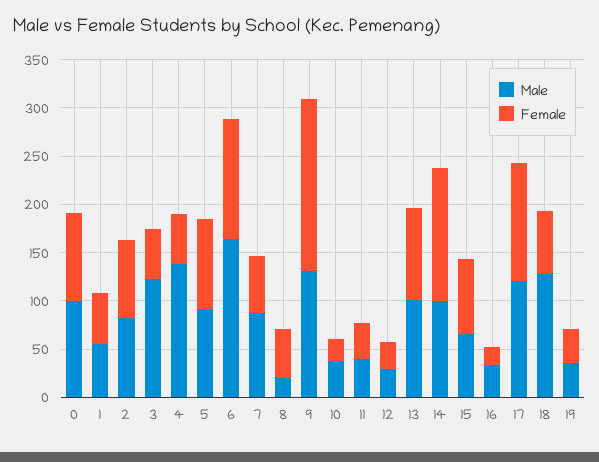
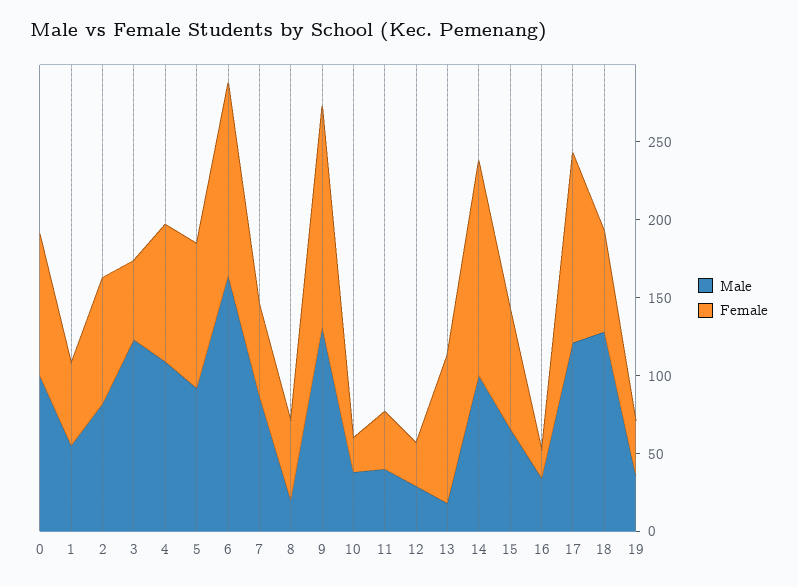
  {
    "Male": {
      "0": 100,
      "1": 60,
      "2": 80,
      "3": 120,
-     "4": 140,
+     "4": 110,
      "5": 90,
      "6": 160,
      "7": 90,
      "8": 20,
      "9": 130,
      "10": 40,
      "11": 40,
      "12": 30,
-     "13": 100,
+     "13": 20,
      "14": 100,
      "15": 70,
      "16": 30,
      "17": 120,
      "18": 130,
      "19": 40
    },
    "Female": {
      "0": 90,
      "1": 50,
      "2": 80,
      "3": 50,
-     "4": 50,
+     "4": 90,
      "5": 90,
      "6": 120,
      "7": 60,
      "8": 50,
-     "9": 180,
+     "9": 140,
      "10": 20,
      "11": 40,
      "12": 30,
      "13": 100,
      "14": 140,
      "15": 80,
      "16": 20,
      "17": 120,
      "18": 70,
      "19": 40
    }
  }

